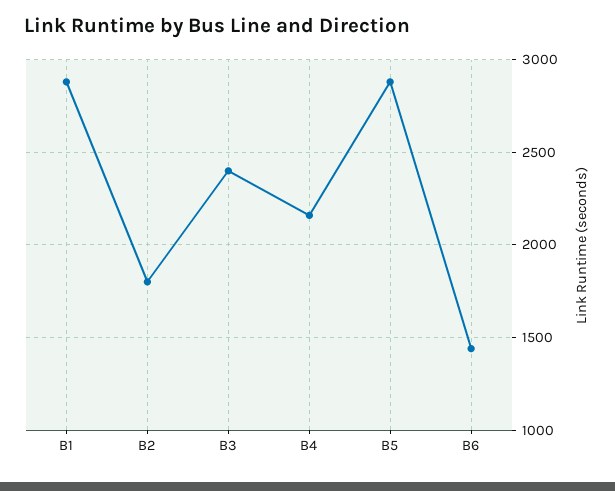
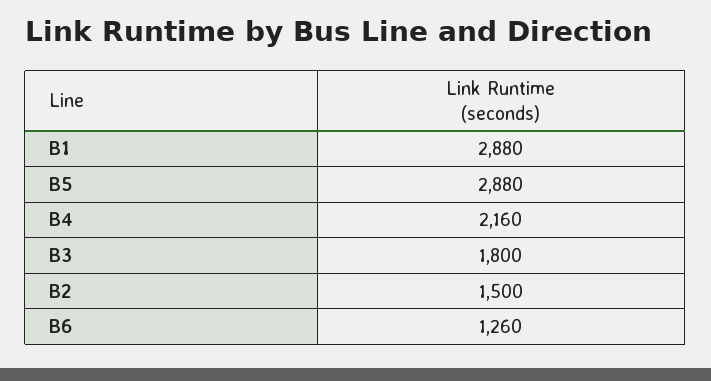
  {
    "B1": 2880,
-   "B2": 1800,
+   "B2": 1500,
-   "B3": 2400,
+   "B3": 1800,
    "B4": 2160,
    "B5": 2880,
-   "B6": 1450
+   "B6": 1260
  }

